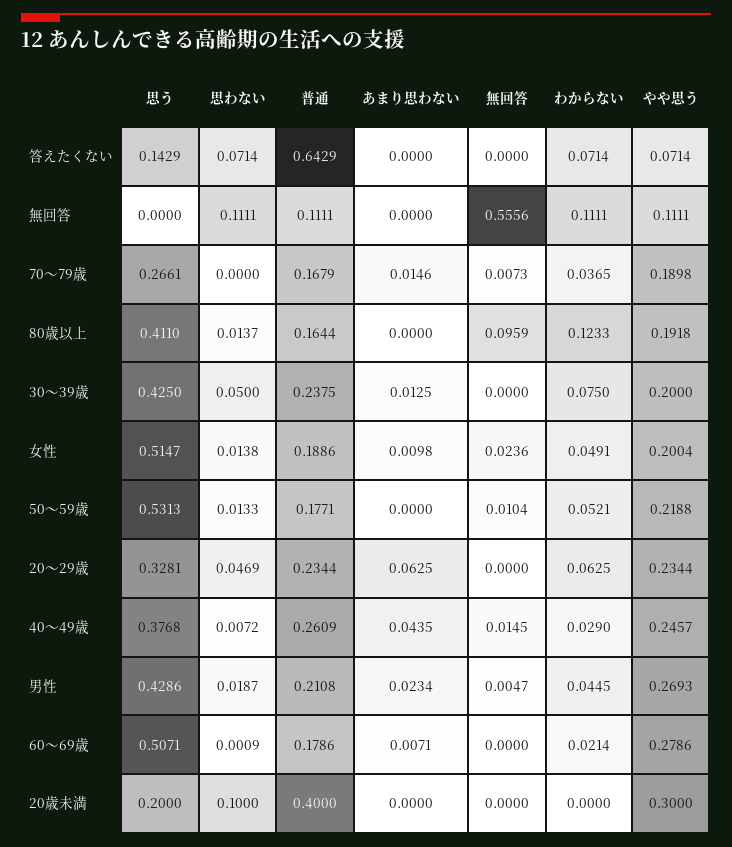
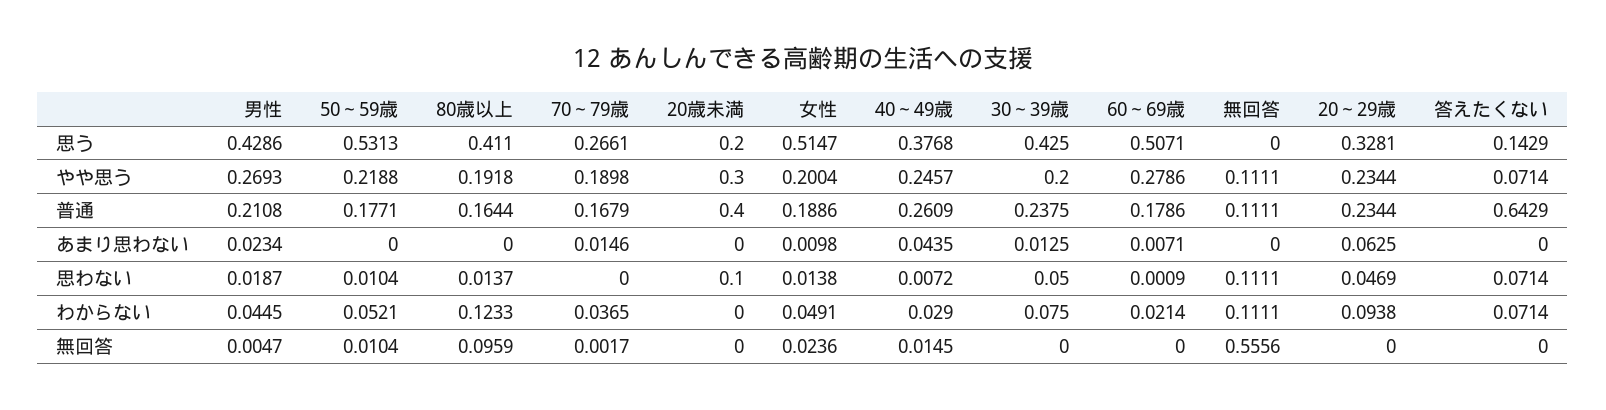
  {
    "思う": {
      "答えたくない": 0.1429,
      "無回答": 0,
      "70～79歳": 0.2661,
      "80歳以上": 0.411,
      "30～39歳": 0.425,
      "女性": 0.5147,
      "50～59歳": 0.5313,
      "20～29歳": 0.3281,
      "40～49歳": 0.3768,
      "男性": 0.4286,
      "60～69歳": 0.5071,
      "20歳未満": 0.2
    },
    "思わない": {
      "答えたくない": 0.0714,
      "無回答": 0.1111,
      "70～79歳": 0,
      "80歳以上": 0.0137,
      "30～39歳": 0.05,
      "女性": 0.0138,
-     "50～59歳": 0.0133,
+     "50～59歳": 0.0104,
      "20～29歳": 0.0469,
      "40～49歳": 0.0072,
      "男性": 0.0187,
      "60～69歳": 0.0009,
      "20歳未満": 0.1
    },
    "普通": {
      "答えたくない": 0.6429,
      "無回答": 0.1111,
      "70～79歳": 0.1679,
      "80歳以上": 0.1644,
      "30～39歳": 0.2375,
      "女性": 0.1886,
      "50～59歳": 0.1771,
      "20～29歳": 0.2344,
      "40～49歳": 0.2609,
      "男性": 0.2108,
      "60～69歳": 0.1786,
      "20歳未満": 0.4
    },
    "あまり思わない": {
      "答えたくない": 0,
      "無回答": 0,
      "70～79歳": 0.0146,
      "80歳以上": 0,
      "30～39歳": 0.0125,
      "女性": 0.0098,
      "50～59歳": 0,
      "20～29歳": 0.0625,
      "40～49歳": 0.0435,
      "男性": 0.0234,
      "60～69歳": 0.0071,
      "20歳未満": 0
    },
    "無回答": {
      "答えたくない": 0,
      "無回答": 0.5556,
-     "70～79歳": 0.0073,
+     "70～79歳": 0.0017,
      "80歳以上": 0.0959,
      "30～39歳": 0,
      "女性": 0.0236,
      "50～59歳": 0.0104,
      "20～29歳": 0,
      "40～49歳": 0.0145,
      "男性": 0.0047,
      "60～69歳": 0,
      "20歳未満": 0
    },
    "わからない": {
      "答えたくない": 0.0714,
      "無回答": 0.1111,
      "70～79歳": 0.0365,
      "80歳以上": 0.1233,
      "30～39歳": 0.075,
      "女性": 0.0491,
      "50～59歳": 0.0521,
-     "20～29歳": 0.0625,
+     "20～29歳": 0.0938,
      "40～49歳": 0.029,
      "男性": 0.0445,
      "60～69歳": 0.0214,
      "20歳未満": 0
    },
    "やや思う": {
      "答えたくない": 0.0714,
      "無回答": 0.1111,
      "70～79歳": 0.1898,
      "80歳以上": 0.1918,
      "30～39歳": 0.2,
      "女性": 0.2004,
      "50～59歳": 0.2188,
      "20～29歳": 0.2344,
      "40～49歳": 0.2457,
      "男性": 0.2693,
      "60～69歳": 0.2786,
      "20歳未満": 0.3
    }
  }

